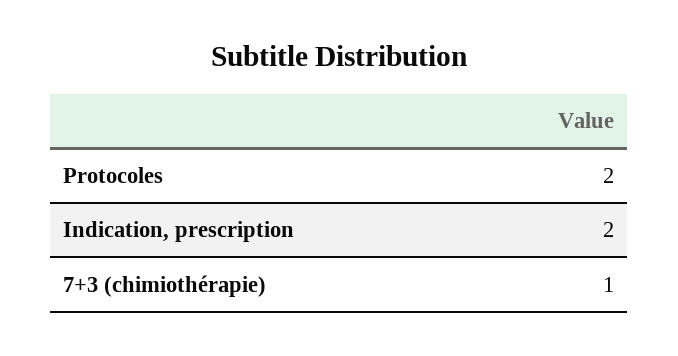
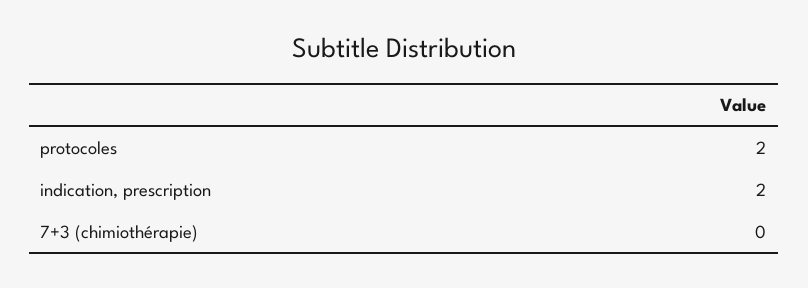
  {
    "Protocoles": 2,
    "Indication, prescription": 2,
-   "7+3 (chimiothérapie)": 1
+   "7+3 (chimiothérapie)": 0
  }

